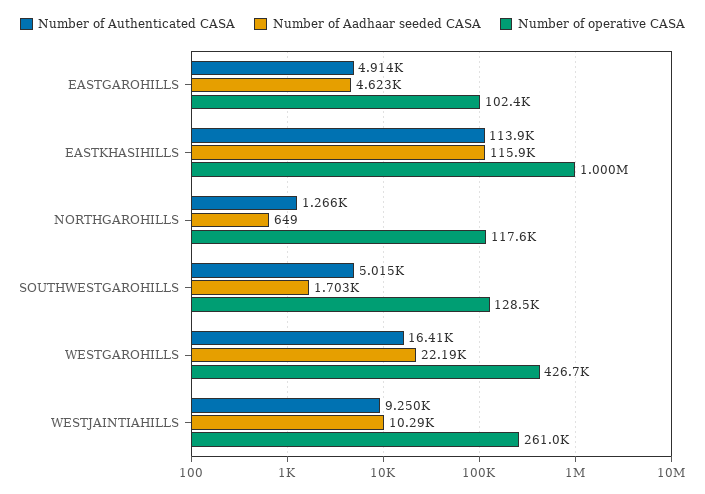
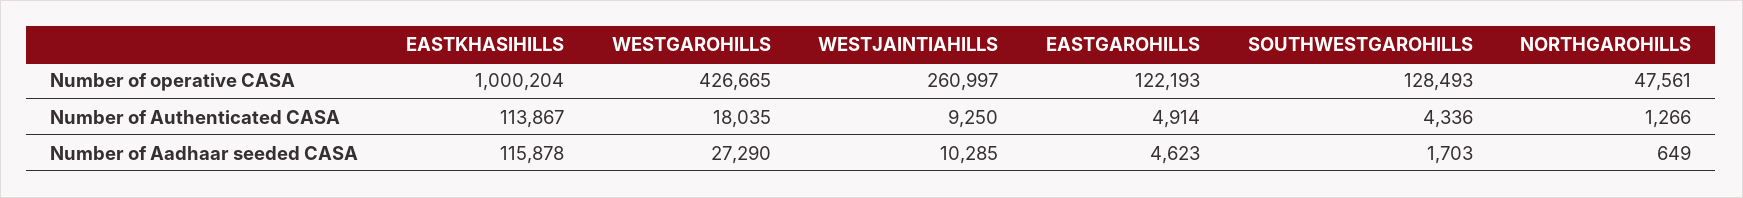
  {
    "Number of Authenticated CASA": {
      "EASTGAROHILLS": 4914,
      "EASTKHASIHILLS": 113867,
      "NORTHGAROHILLS": 1266,
-     "SOUTHWESTGAROHILLS": 5015,
+     "SOUTHWESTGAROHILLS": 4336,
-     "WESTGAROHILLS": 16410,
+     "WESTGAROHILLS": 18035,
      "WESTJAINTIAHILLS": 9250
    },
    "Number of Aadhaar seeded CASA": {
      "EASTGAROHILLS": 4623,
      "EASTKHASIHILLS": 115878,
      "NORTHGAROHILLS": 649,
      "SOUTHWESTGAROHILLS": 1703,
-     "WESTGAROHILLS": 22190,
+     "WESTGAROHILLS": 27290,
      "WESTJAINTIAHILLS": 10285
    },
    "Number of operative CASA": {
-     "EASTGAROHILLS": 102400,
+     "EASTGAROHILLS": 122193,
      "EASTKHASIHILLS": 1000204,
-     "NORTHGAROHILLS": 117600,
+     "NORTHGAROHILLS": 47561,
      "SOUTHWESTGAROHILLS": 128493,
      "WESTGAROHILLS": 426665,
      "WESTJAINTIAHILLS": 260997
    }
  }

